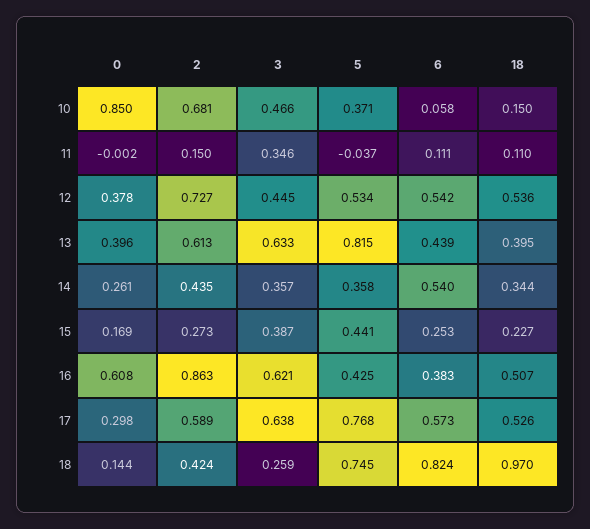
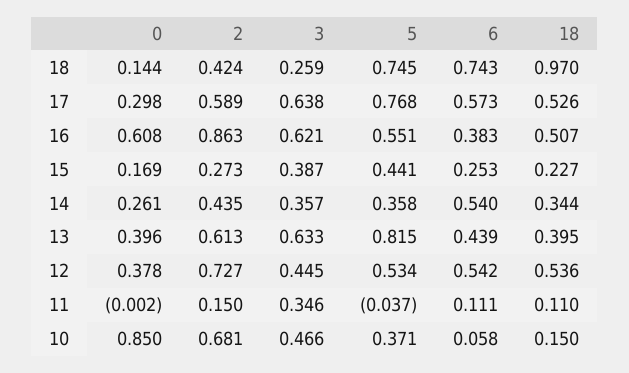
  {
    "0": {
      "10": 0.85,
      "11": -0.002,
      "12": 0.378,
      "13": 0.396,
      "14": 0.261,
      "15": 0.169,
      "16": 0.608,
      "17": 0.298,
      "18": 0.144
    },
    "2": {
      "10": 0.681,
      "11": 0.15,
      "12": 0.727,
      "13": 0.613,
      "14": 0.435,
      "15": 0.273,
      "16": 0.863,
      "17": 0.589,
      "18": 0.424
    },
    "3": {
      "10": 0.466,
      "11": 0.346,
      "12": 0.445,
      "13": 0.633,
      "14": 0.357,
      "15": 0.387,
      "16": 0.621,
      "17": 0.638,
      "18": 0.259
    },
    "5": {
      "10": 0.371,
      "11": -0.037,
      "12": 0.534,
      "13": 0.815,
      "14": 0.358,
      "15": 0.441,
-     "16": 0.425,
+     "16": 0.551,
      "17": 0.768,
      "18": 0.745
    },
    "6": {
      "10": 0.058,
      "11": 0.111,
      "12": 0.542,
      "13": 0.439,
      "14": 0.54,
      "15": 0.253,
      "16": 0.383,
      "17": 0.573,
-     "18": 0.824
+     "18": 0.743
    },
    "18": {
      "10": 0.15,
      "11": 0.11,
      "12": 0.536,
      "13": 0.395,
      "14": 0.344,
      "15": 0.227,
      "16": 0.507,
      "17": 0.526,
      "18": 0.97
    }
  }

